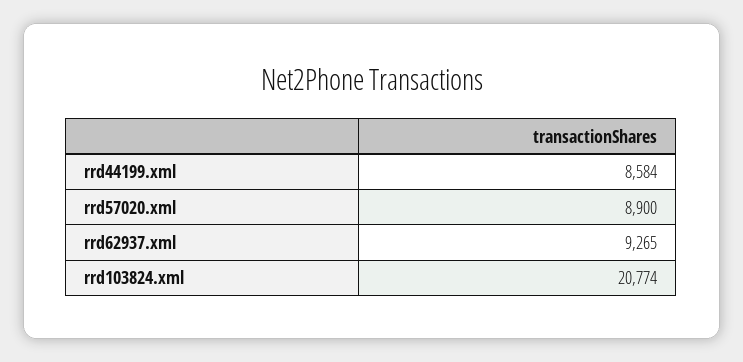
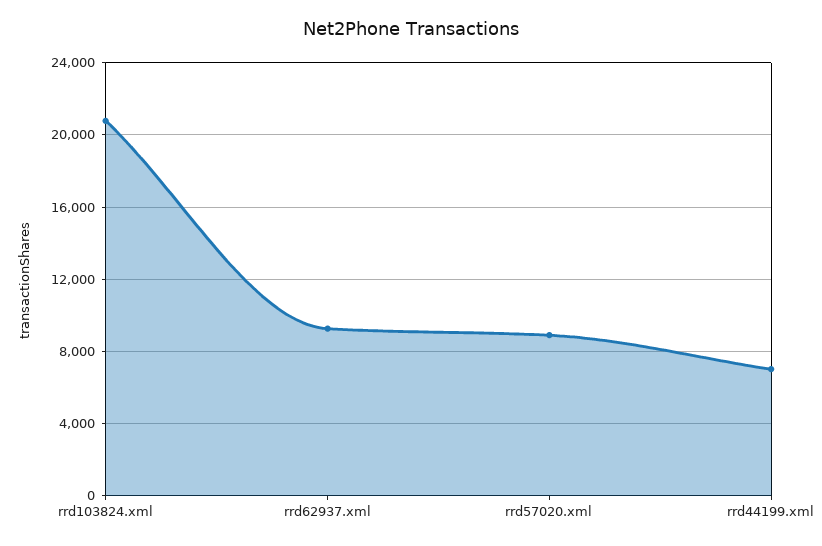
  {
-   "rrd44199.xml": 8584,
+   "rrd44199.xml": 7000,
    "rrd57020.xml": 8900,
    "rrd62937.xml": 9265,
    "rrd103824.xml": 20774
  }

